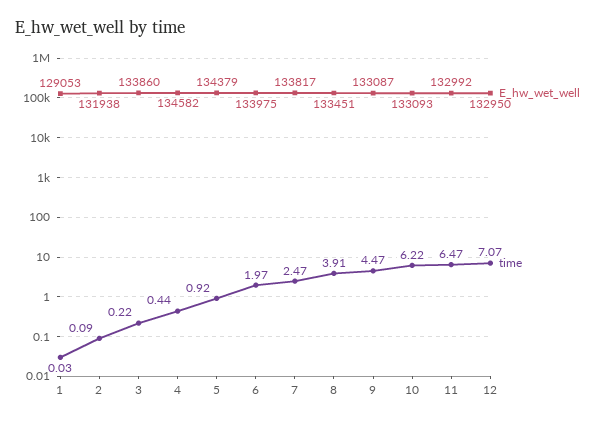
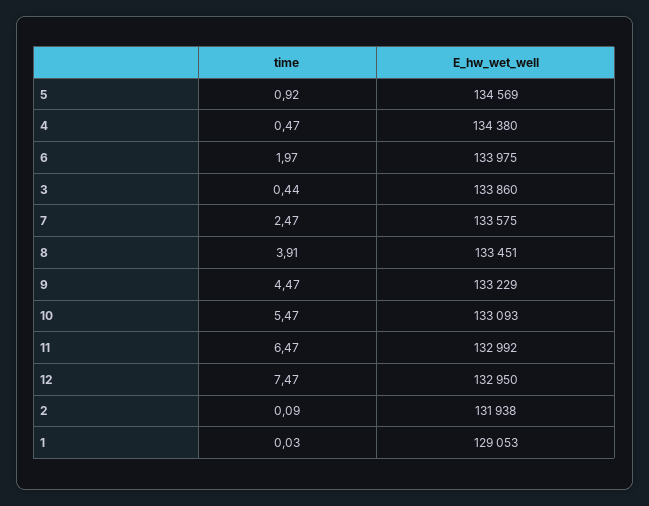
  {
    "E_hw_wet_well": {
      "1": 129053,
      "2": 131938,
      "3": 133860,
-     "4": 134582,
+     "4": 134380,
-     "5": 134379,
+     "5": 134569,
      "6": 133975,
-     "7": 133817,
+     "7": 133575,
      "8": 133451,
-     "9": 133087,
+     "9": 133229,
      "10": 133093,
      "11": 132992,
      "12": 132950
    },
    "time": {
      "1": 0.03,
      "2": 0.09,
-     "3": 0.22,
+     "3": 0.44,
-     "4": 0.44,
+     "4": 0.47,
      "5": 0.92,
      "6": 1.97,
      "7": 2.47,
      "8": 3.91,
      "9": 4.47,
-     "10": 6.22,
+     "10": 5.47,
      "11": 6.47,
-     "12": 7.07
+     "12": 7.47
    }
  }

